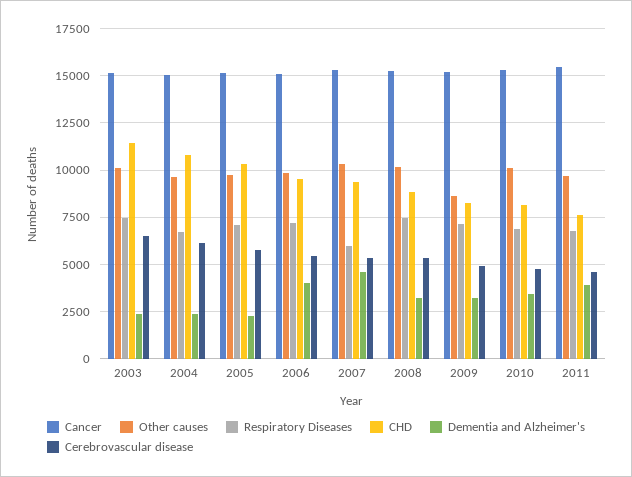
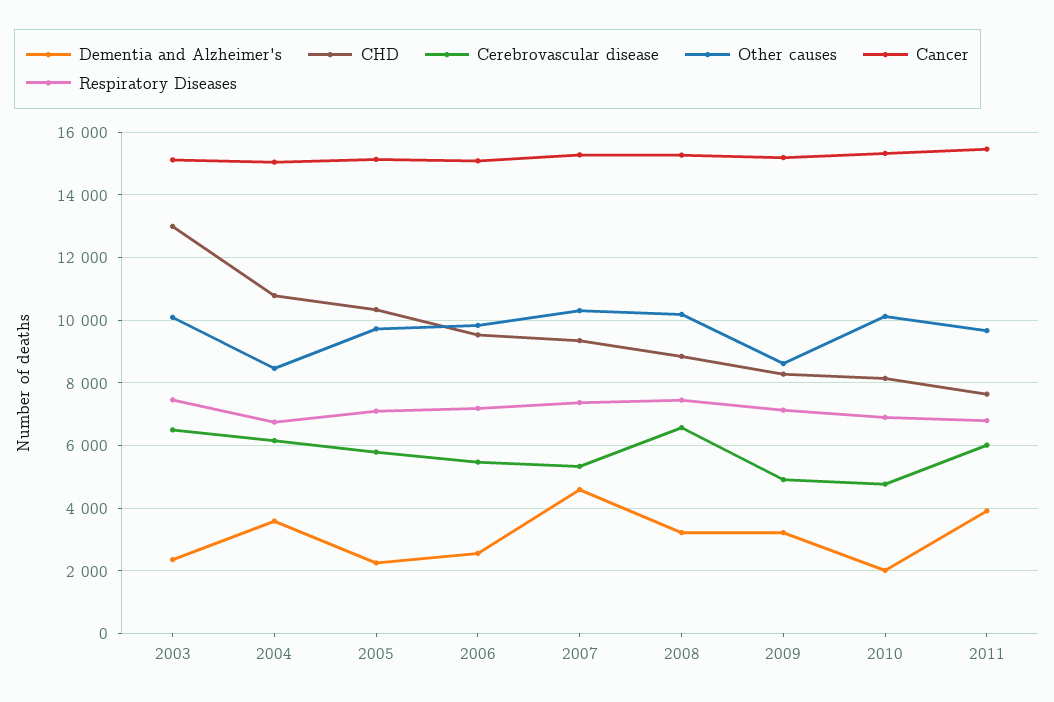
  {
    "Cancer": {
      "2003": 15200,
      "2004": 15000,
      "2005": 15200,
      "2006": 15000,
      "2007": 15200,
      "2008": 15200,
      "2009": 15200,
      "2010": 15400,
      "2011": 15400
    },
    "Other causes": {
      "2003": 10000,
-     "2004": 9500,
+     "2004": 8400,
      "2005": 9800,
      "2006": 9800,
      "2007": 10400,
      "2008": 10200,
      "2009": 8600,
      "2010": 10200,
      "2011": 9600
    },
    "Respiratory Diseases": {
      "2003": 7400,
      "2004": 6800,
      "2005": 7000,
      "2006": 7200,
-     "2007": 6000,
+     "2007": 7400,
      "2008": 7400,
      "2009": 7200,
      "2010": 6800,
      "2011": 6800
    },
    "CHD": {
-     "2003": 11500,
+     "2003": 13000,
      "2004": 10800,
      "2005": 10400,
      "2006": 9600,
      "2007": 9400,
      "2008": 8800,
      "2009": 8200,
      "2010": 8200,
      "2011": 7600
    },
    "Dementia and Alzheimer's": {
      "2003": 2400,
-     "2004": 2500,
+     "2004": 3600,
      "2005": 2200,
-     "2006": 4000,
+     "2006": 2600,
      "2007": 4600,
      "2008": 3200,
      "2009": 3200,
-     "2010": 3500,
+     "2010": 2000,
      "2011": 4000
    },
    "Cerebrovascular disease": {
      "2003": 6400,
      "2004": 6200,
      "2005": 5800,
      "2006": 5400,
      "2007": 5400,
-     "2008": 5500,
+     "2008": 6600,
      "2009": 5000,
      "2010": 4800,
-     "2011": 4500
+     "2011": 6000
    }
  }

